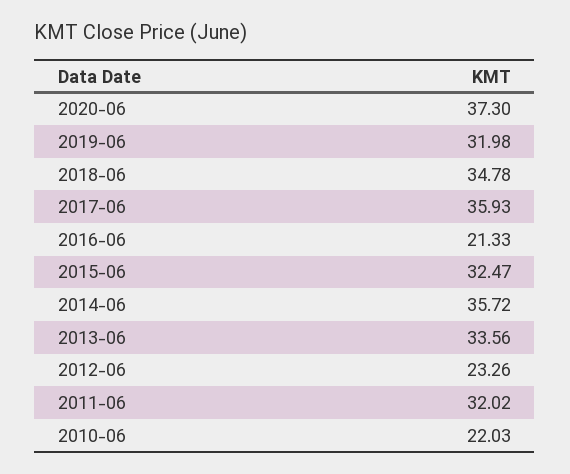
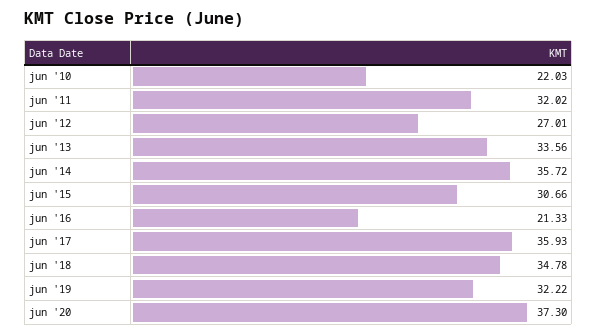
  {
    "2020-06": 37.3,
-   "2019-06": 31.98,
+   "2019-06": 32.22,
    "2018-06": 34.78,
    "2017-06": 35.93,
    "2016-06": 21.33,
-   "2015-06": 32.47,
+   "2015-06": 30.66,
    "2014-06": 35.72,
    "2013-06": 33.56,
-   "2012-06": 23.26,
+   "2012-06": 27.01,
    "2011-06": 32.02,
    "2010-06": 22.03
  }

